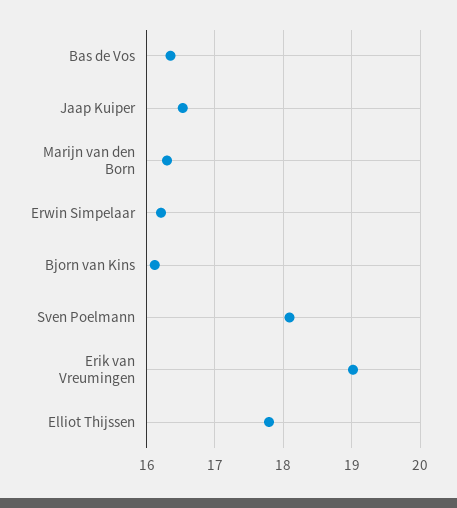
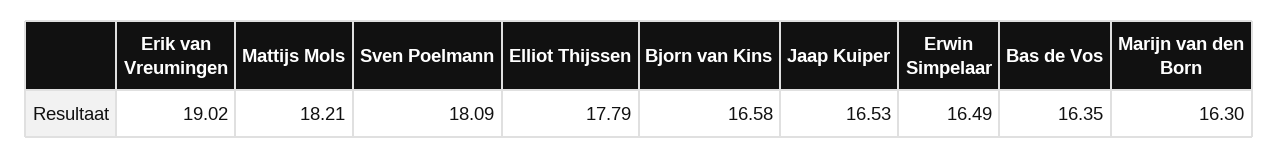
  {
    "Bas de Vos": 16.35,
    "Jaap Kuiper": 16.53,
    "Marijn van den Born": 16.3,
-   "Erwin Simpelaar": 16.2,
+   "Erwin Simpelaar": 16.49,
-   "Bjorn van Kins": 16.1,
+   "Bjorn van Kins": 16.58,
    "Sven Poelmann": 18.09,
    "Erik van Vreumingen": 19.02,
-   "Elliot Thijssen": 17.79
+   "Elliot Thijssen": 17.79,
+   "Mattijs Mols": 18.21
  }

